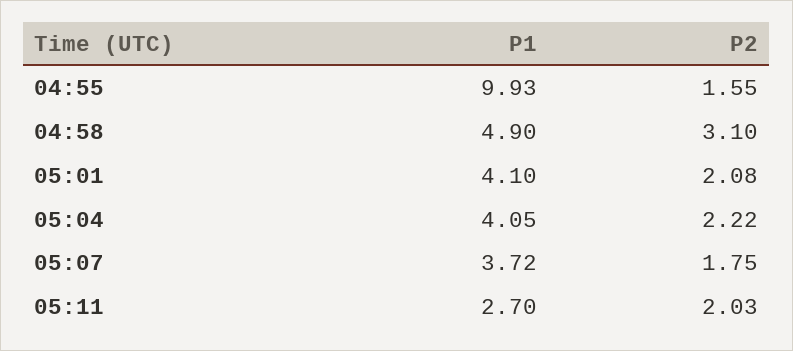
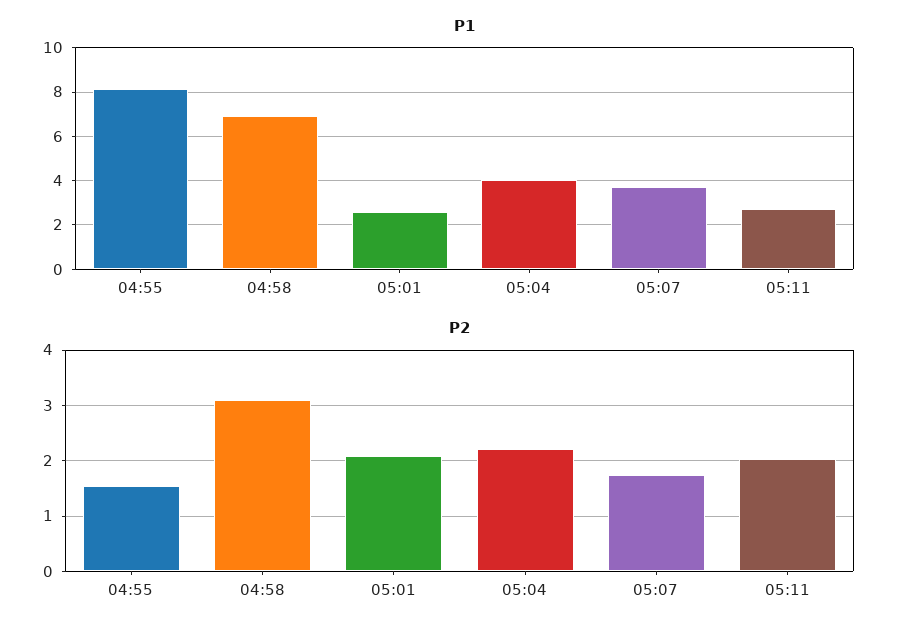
  {
    "P1": {
-     "04:55": 9.93,
+     "04:55": 8,
-     "04:58": 4.9,
+     "04:58": 7,
-     "05:01": 4.1,
+     "05:01": 2.5,
      "05:04": 4.05,
      "05:07": 3.72,
      "05:11": 2.7
    },
    "P2": {
      "04:55": 1.55,
      "04:58": 3.1,
      "05:01": 2.08,
      "05:04": 2.22,
      "05:07": 1.75,
      "05:11": 2.03
    }
  }

